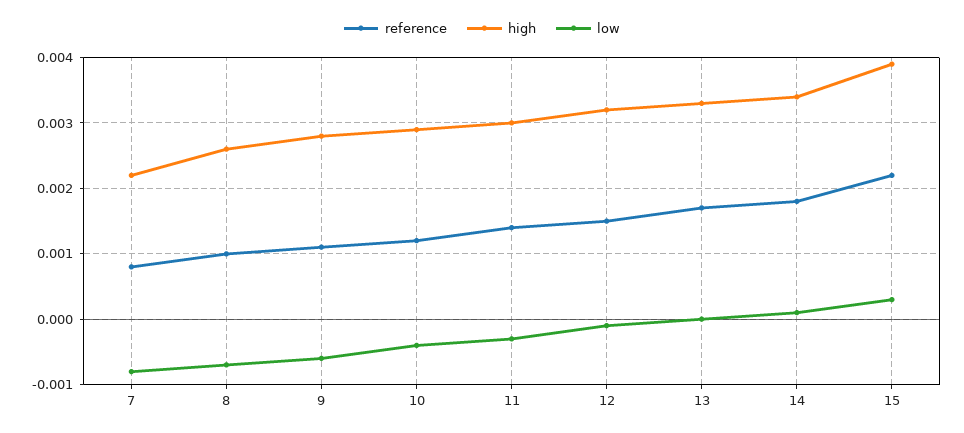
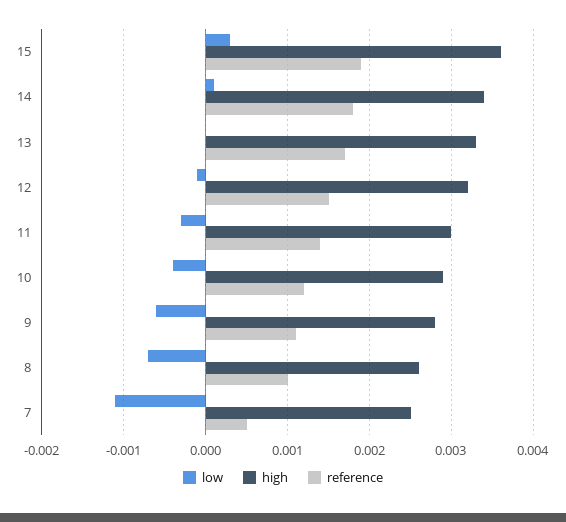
  {
    "reference": {
-     "7": 0.0008,
+     "7": 0.0005,
      "8": 0.001,
      "9": 0.0011,
      "10": 0.0012,
      "11": 0.0014,
      "12": 0.0015,
      "13": 0.0017,
      "14": 0.0018,
-     "15": 0.0022
+     "15": 0.0019
    },
    "high": {
-     "7": 0.0022,
+     "7": 0.0025,
      "8": 0.0026,
      "9": 0.0028,
      "10": 0.0029,
      "11": 0.003,
      "12": 0.0032,
      "13": 0.0033,
      "14": 0.0034,
-     "15": 0.0039
+     "15": 0.0036
    },
    "low": {
-     "7": -0.0008,
+     "7": -0.0011,
      "8": -0.0007,
      "9": -0.0006,
      "10": -0.0004,
      "11": -0.0003,
      "12": -0.0001,
      "13": 0,
      "14": 0.0001,
      "15": 0.0003
    }
  }

